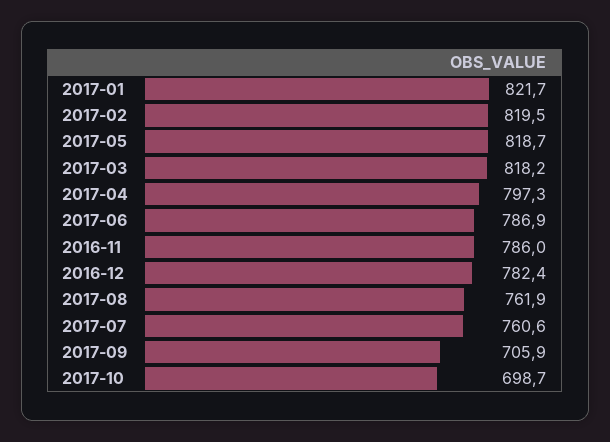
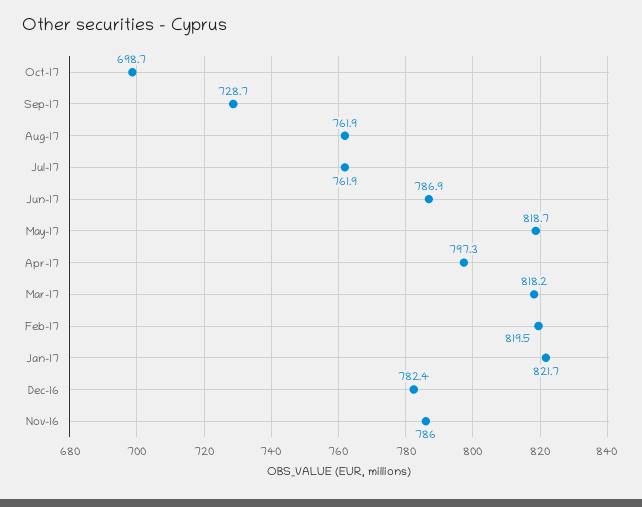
  {
    "2017-01": 821.7,
    "2017-02": 819.5,
    "2017-05": 818.7,
    "2017-03": 818.2,
    "2017-04": 797.3,
    "2017-06": 786.9,
    "2016-11": 786,
    "2016-12": 782.4,
    "2017-08": 761.9,
-   "2017-07": 760.6,
+   "2017-07": 761.9,
-   "2017-09": 705.9,
+   "2017-09": 728.7,
    "2017-10": 698.7
  }

